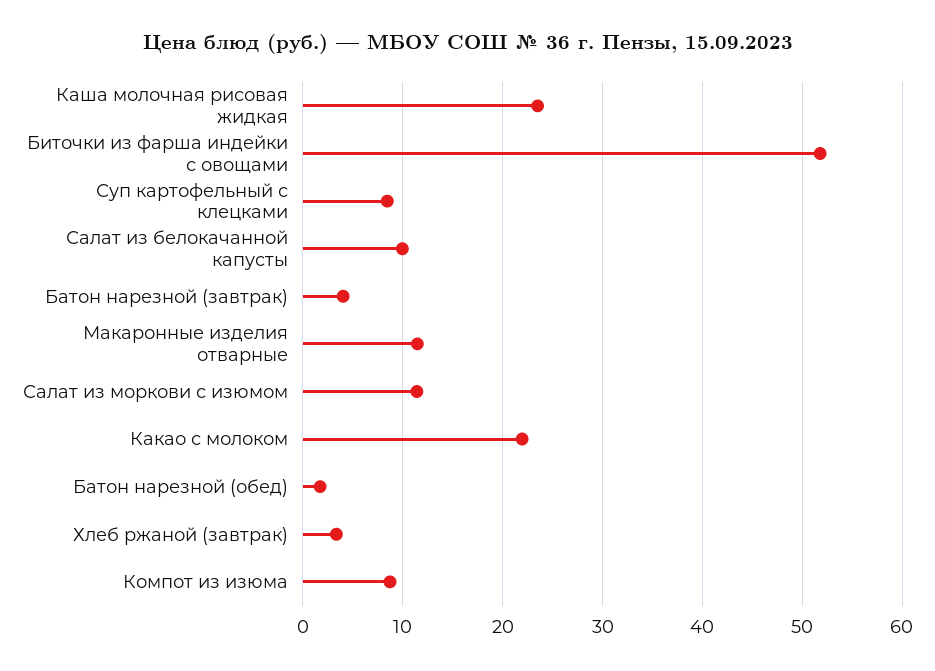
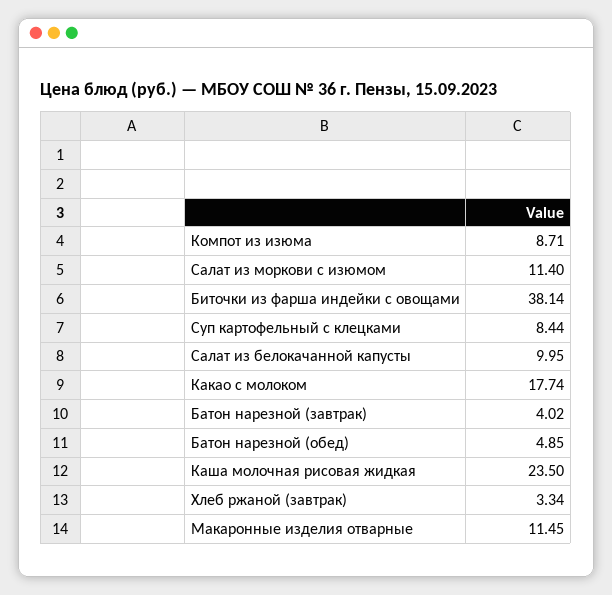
  {
    "Каша молочная рисовая жидкая": 23.5,
-   "Биточки из фарша индейки с овощами": 52,
+   "Биточки из фарша индейки с овощами": 38.14,
    "Суп картофельный с клецками": 8.44,
    "Салат из белокачанной капусты": 9.95,
    "Батон нарезной (завтрак)": 4.02,
    "Макаронные изделия отварные": 11.45,
    "Салат из моркови с изюмом": 11.4,
-   "Какао с молоком": 22,
+   "Какао с молоком": 17.74,
-   "Батон нарезной (обед)": 2,
+   "Батон нарезной (обед)": 4.85,
    "Хлеб ржаной (завтрак)": 3.34,
    "Компот из изюма": 8.71
  }

